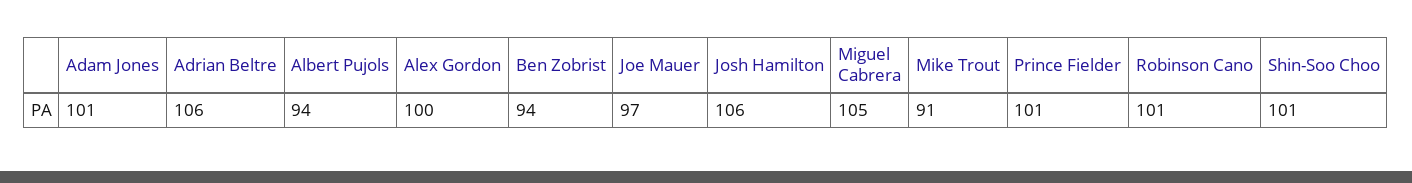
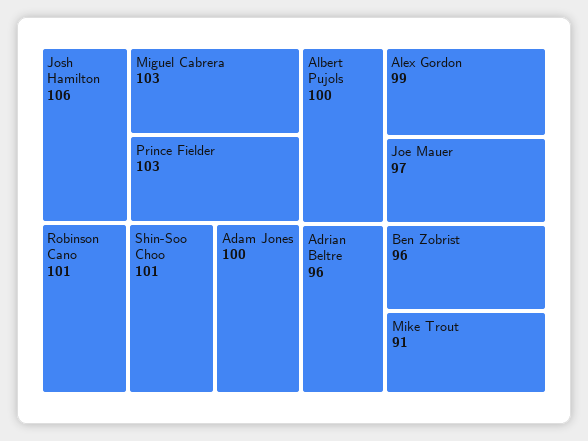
  {
-   "Adam Jones": 101,
+   "Adam Jones": 100,
-   "Adrian Beltre": 106,
+   "Adrian Beltre": 96,
-   "Albert Pujols": 94,
+   "Albert Pujols": 100,
-   "Alex Gordon": 100,
+   "Alex Gordon": 99,
-   "Ben Zobrist": 94,
+   "Ben Zobrist": 96,
    "Joe Mauer": 97,
    "Josh Hamilton": 106,
-   "Miguel Cabrera": 105,
+   "Miguel Cabrera": 103,
    "Mike Trout": 91,
-   "Prince Fielder": 101,
+   "Prince Fielder": 103,
    "Robinson Cano": 101,
    "Shin-Soo Choo": 101
  }

